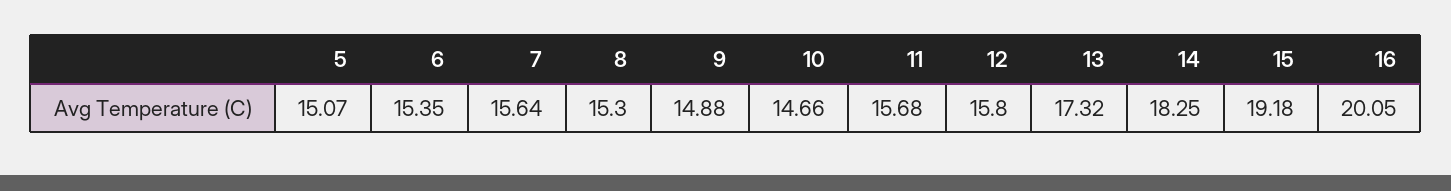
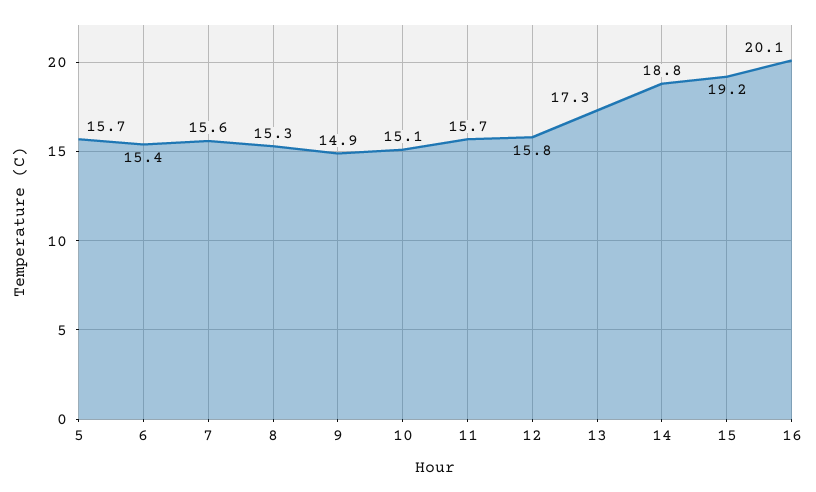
  {
-   "5": 15.07,
+   "5": 15.7,
    "6": 15.35,
    "7": 15.64,
    "8": 15.3,
    "9": 14.88,
-   "10": 14.66,
+   "10": 15.1,
    "11": 15.68,
    "12": 15.8,
    "13": 17.32,
-   "14": 18.25,
+   "14": 18.8,
    "15": 19.18,
    "16": 20.05
  }

